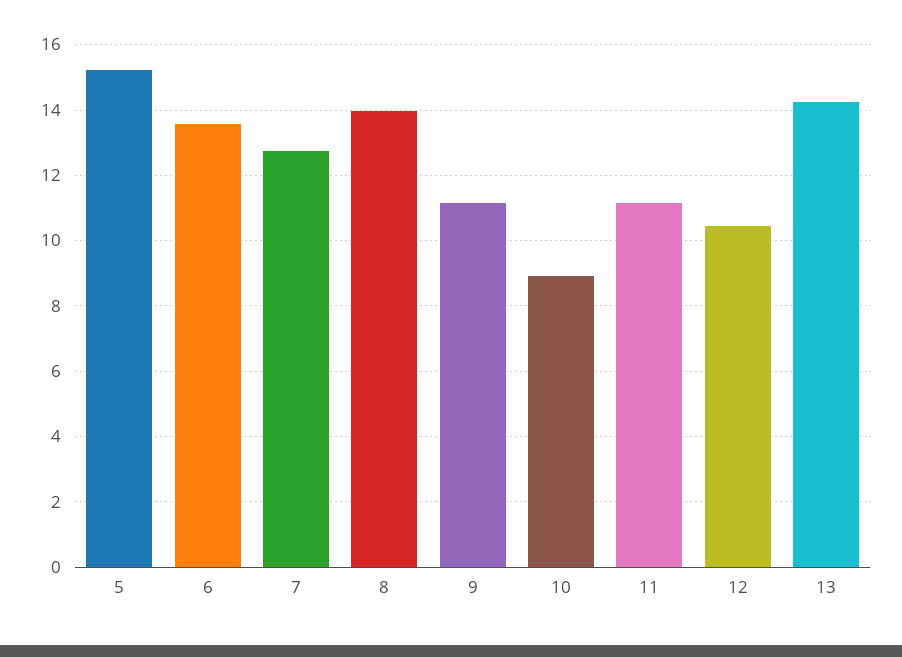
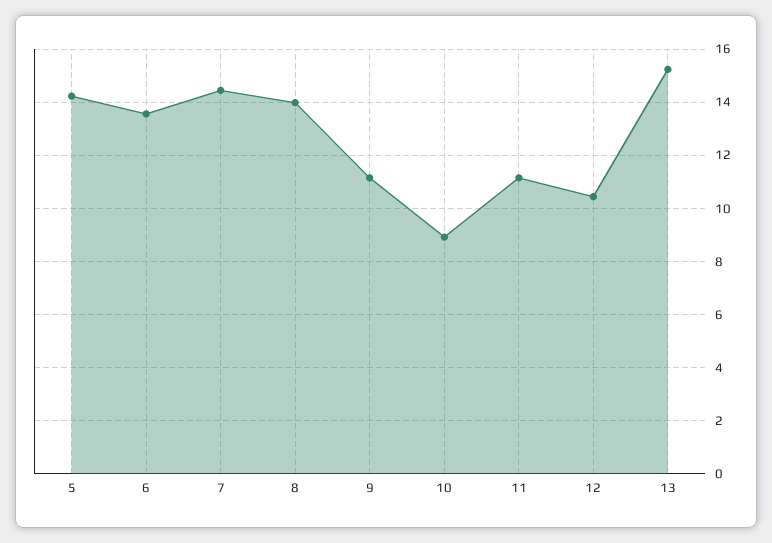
  {
-   "5": 15.2,
+   "5": 14.25,
    "6": 13.6,
-   "7": 12.8,
+   "7": 14.5,
    "8": 14,
    "9": 11.2,
    "10": 9,
    "11": 11.2,
    "12": 10.4,
-   "13": 14.2
+   "13": 15.25
  }

